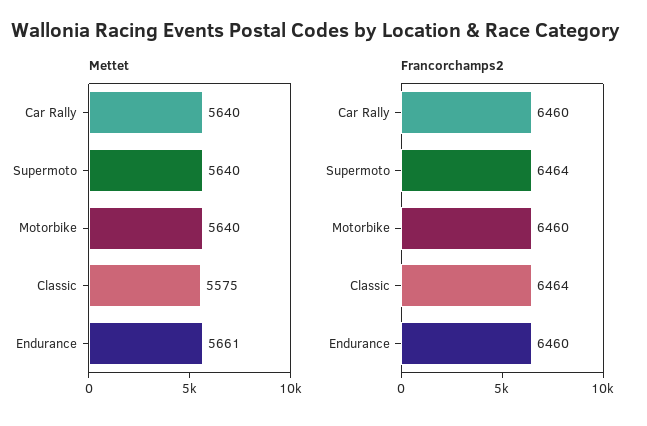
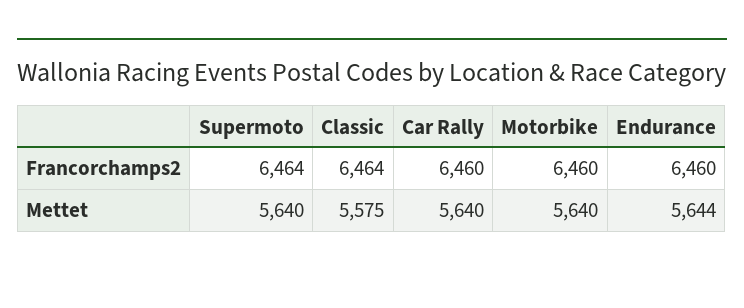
  {
    "Mettet": {
      "Car Rally": 5640,
      "Supermoto": 5640,
      "Motorbike": 5640,
      "Classic": 5575,
-     "Endurance": 5661
+     "Endurance": 5644
    },
    "Francorchamps2": {
      "Car Rally": 6460,
      "Supermoto": 6464,
      "Motorbike": 6460,
      "Classic": 6464,
      "Endurance": 6460
    }
  }

